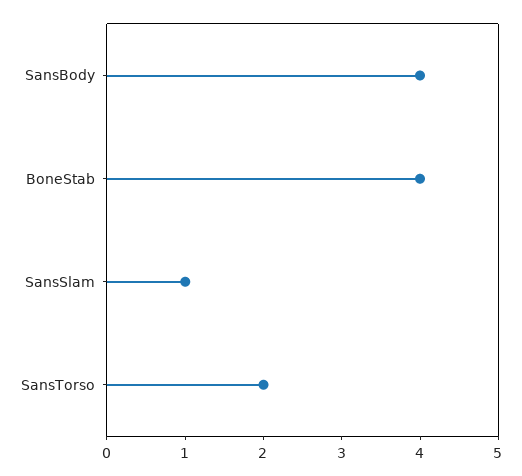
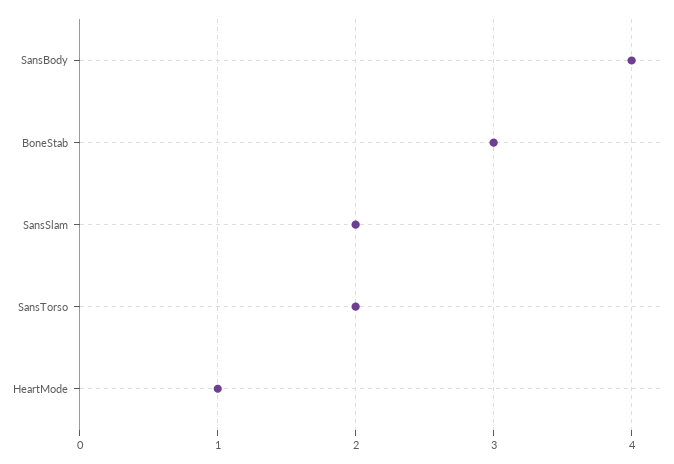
  {
    "SansBody": 4,
-   "BoneStab": 4,
+   "BoneStab": 3,
-   "SansSlam": 1,
+   "SansSlam": 2,
-   "SansTorso": 2
+   "SansTorso": 2,
+   "HeartMode": 1
  }

